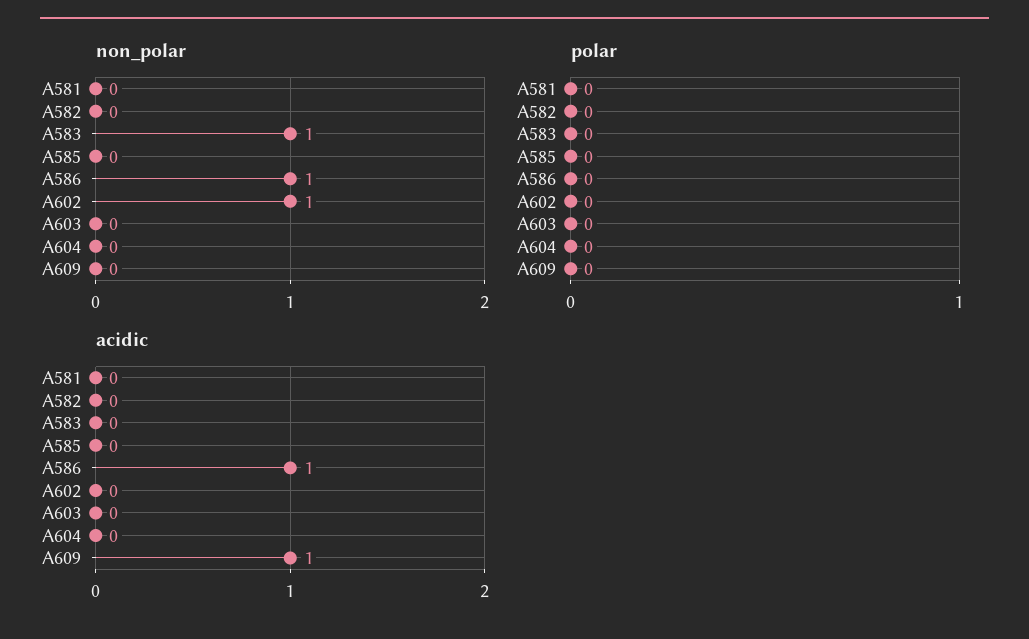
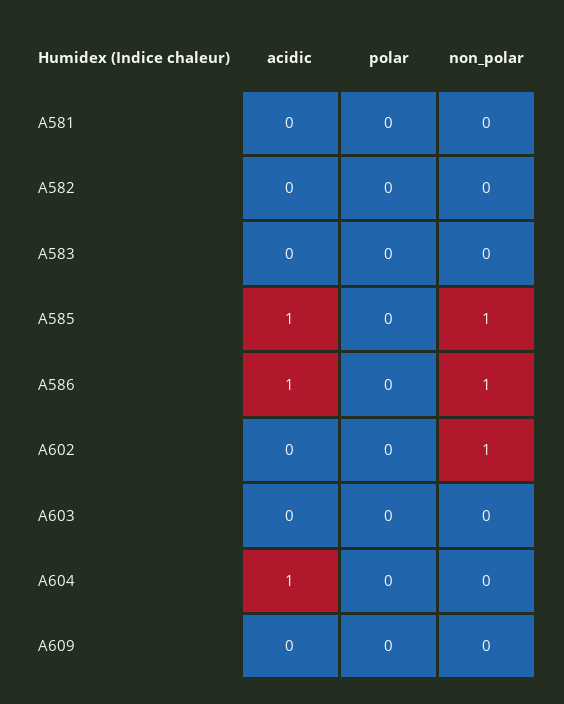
  {
    "non_polar": {
      "A581": 0,
      "A582": 0,
-     "A583": 1,
+     "A583": 0,
-     "A585": 0,
+     "A585": 1,
      "A586": 1,
      "A602": 1,
      "A603": 0,
      "A604": 0,
      "A609": 0
    },
    "polar": {
      "A581": 0,
      "A582": 0,
      "A583": 0,
      "A585": 0,
      "A586": 0,
      "A602": 0,
      "A603": 0,
      "A604": 0,
      "A609": 0
    },
    "acidic": {
      "A581": 0,
      "A582": 0,
      "A583": 0,
-     "A585": 0,
+     "A585": 1,
      "A586": 1,
      "A602": 0,
      "A603": 0,
-     "A604": 0,
+     "A604": 1,
-     "A609": 1
+     "A609": 0
    }
  }

